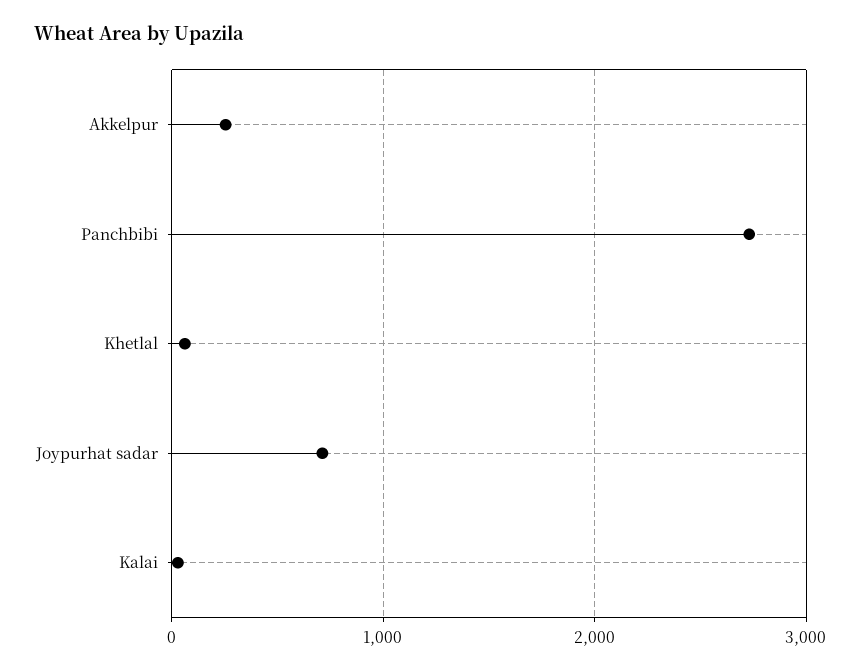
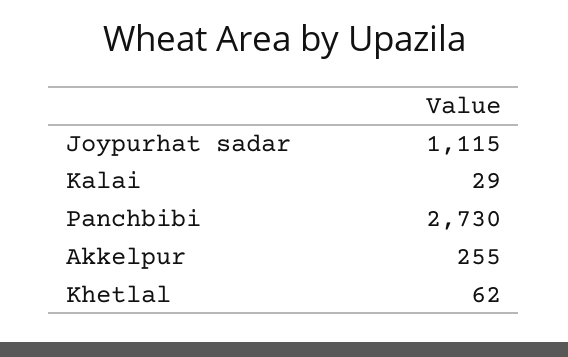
  {
    "Akkelpur": 255,
    "Panchbibi": 2730,
    "Khetlal": 62,
-   "Joypurhat sadar": 700,
+   "Joypurhat sadar": 1115,
    "Kalai": 29
  }

